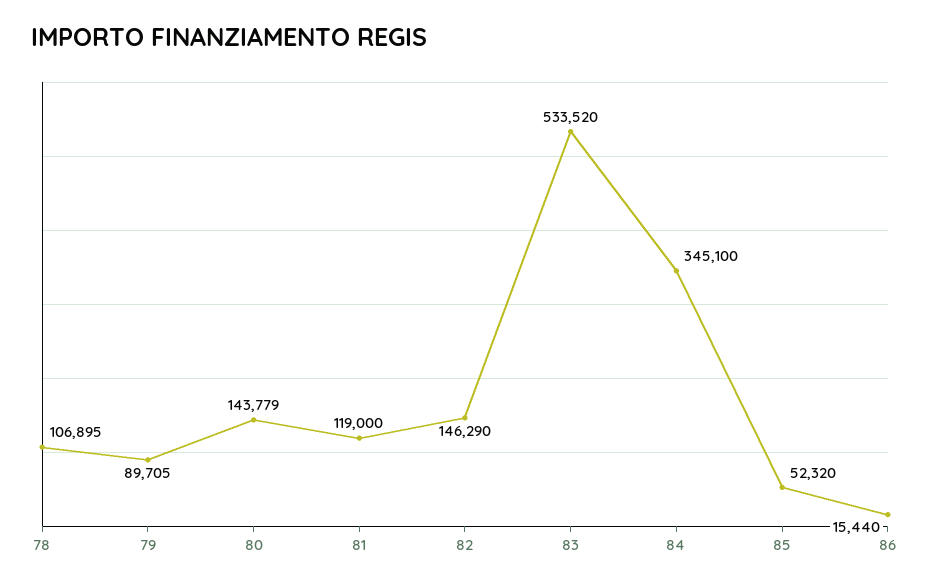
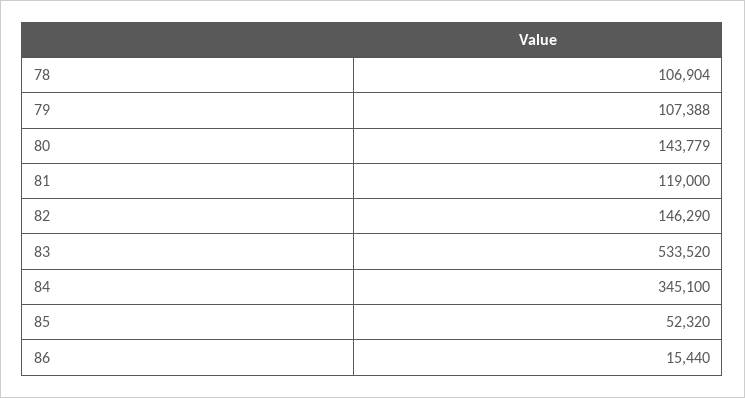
  {
-   "78": 106895,
+   "78": 106904,
-   "79": 89705,
+   "79": 107388,
    "80": 143779,
    "81": 119000,
    "82": 146290,
    "83": 533520,
    "84": 345100,
    "85": 52320,
    "86": 15440
  }

